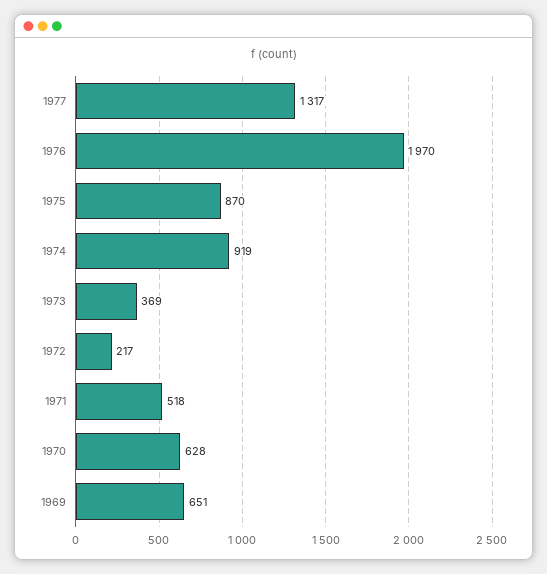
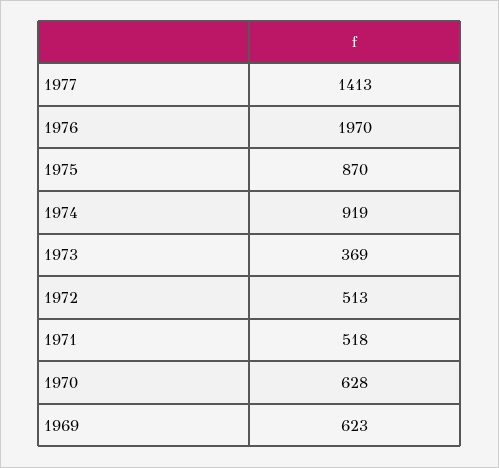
  {
-   "1977": 1317,
+   "1977": 1413,
    "1976": 1970,
    "1975": 870,
    "1974": 919,
    "1973": 369,
-   "1972": 217,
+   "1972": 513,
    "1971": 518,
    "1970": 628,
-   "1969": 651
+   "1969": 623
  }

